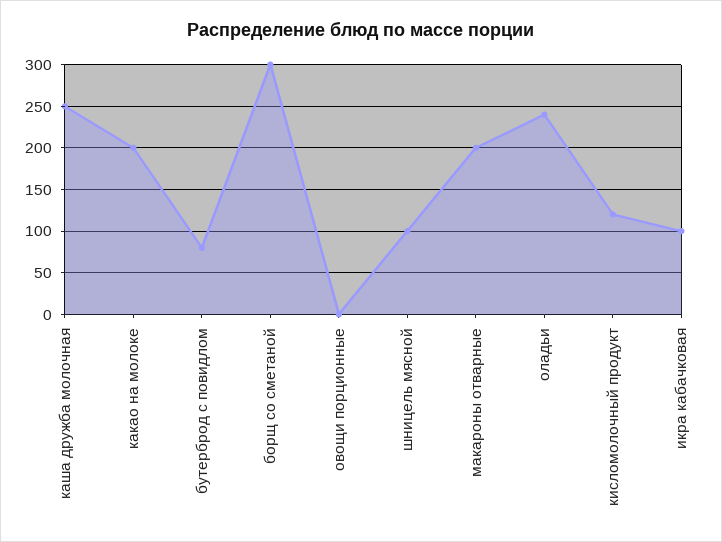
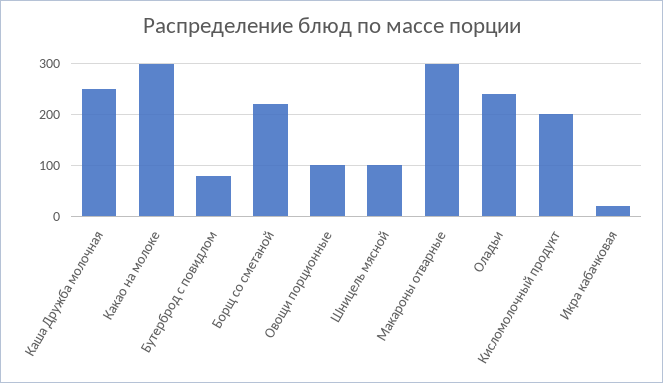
  {
    "каша дружба молочная": 250,
-   "какао на молоке": 200,
+   "какао на молоке": 300,
    "бутерброд с повидлом": 80,
-   "борщ со сметаной": 300,
+   "борщ со сметаной": 220,
-   "овощи порционные": 0,
+   "овощи порционные": 100,
    "шницель мясной": 100,
-   "макароны отварные": 200,
+   "макароны отварные": 300,
    "оладьи": 240,
-   "кисломолочный продукт": 120,
+   "кисломолочный продукт": 200,
-   "икра кабачковая": 100
+   "икра кабачковая": 20
  }

